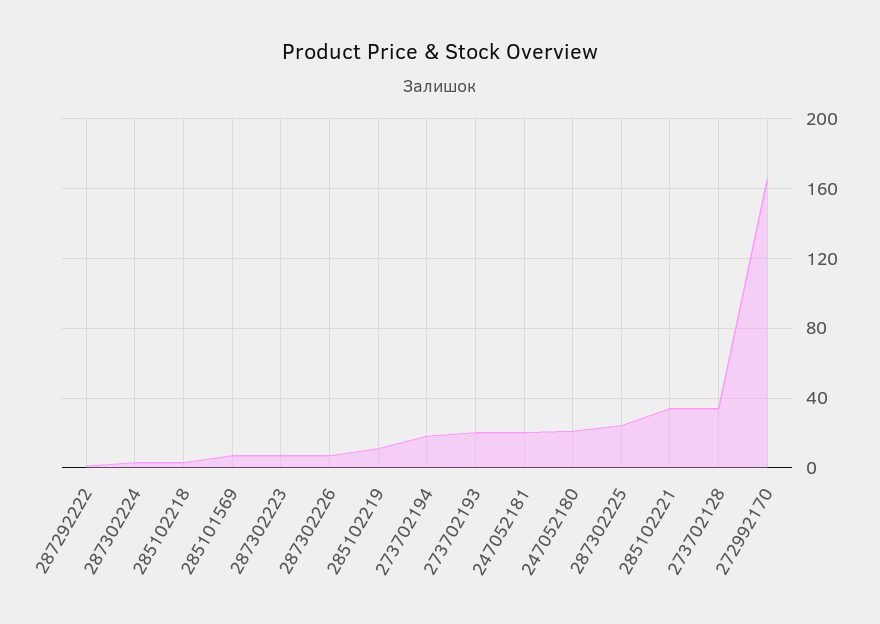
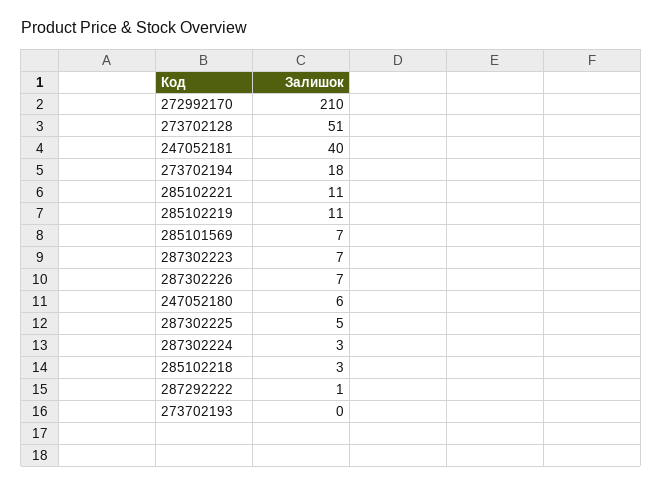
  {
    "287292222": 1,
    "287302224": 3,
    "285102218": 3,
    "285101569": 7,
    "287302223": 7,
    "287302226": 7,
    "285102219": 11,
    "273702194": 18,
-   "273702193": 20,
+   "273702193": 0,
-   "247052181": 20,
+   "247052181": 40,
-   "247052180": 20,
+   "247052180": 6,
-   "287302225": 25,
+   "287302225": 5,
-   "285102221": 35,
+   "285102221": 11,
-   "273702128": 35,
+   "273702128": 51,
-   "272992170": 165
+   "272992170": 210
  }

